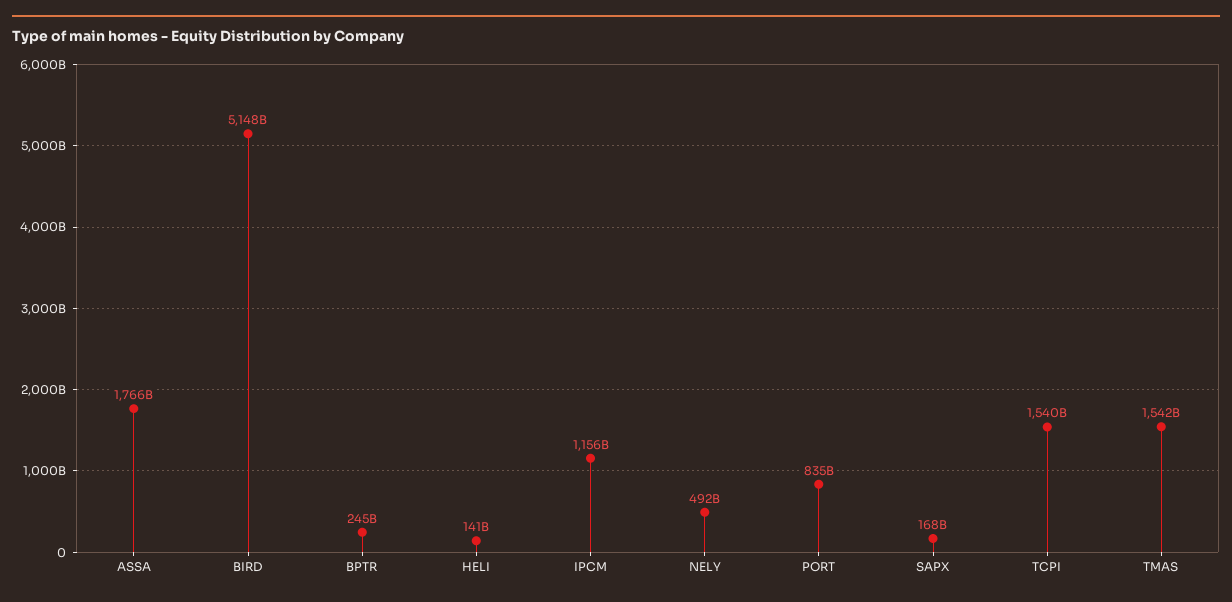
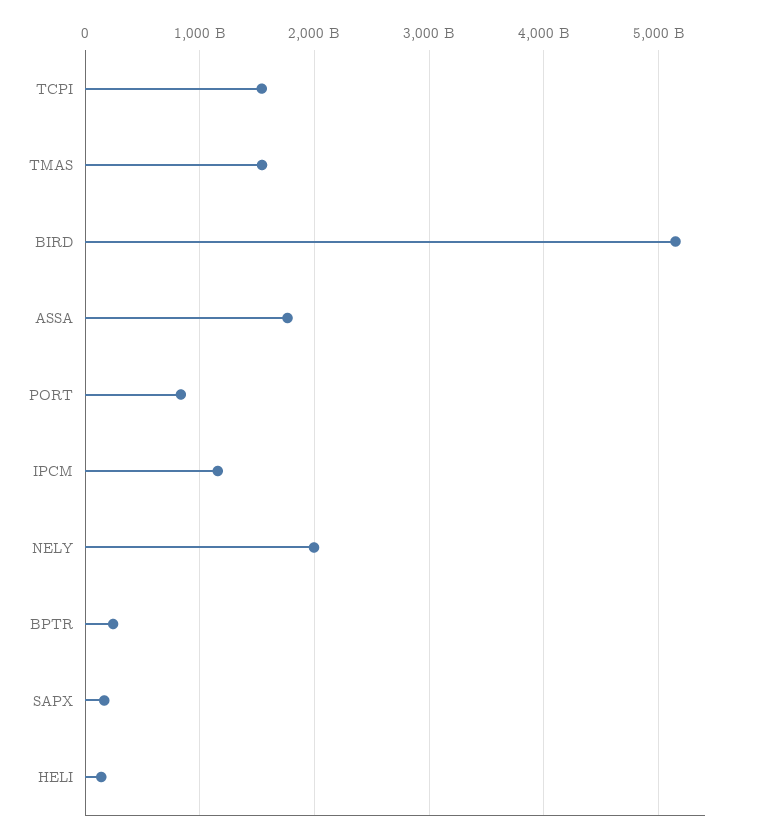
  {
    "ASSA": 1766000000000,
    "BIRD": 5148000000000,
    "BPTR": 245000000000,
    "HELI": 141000000000,
    "IPCM": 1156000000000,
-   "NELY": 492000000000,
+   "NELY": 2000000000000,
    "PORT": 835000000000,
    "SAPX": 168000000000,
    "TCPI": 1540000000000,
    "TMAS": 1542000000000
  }

